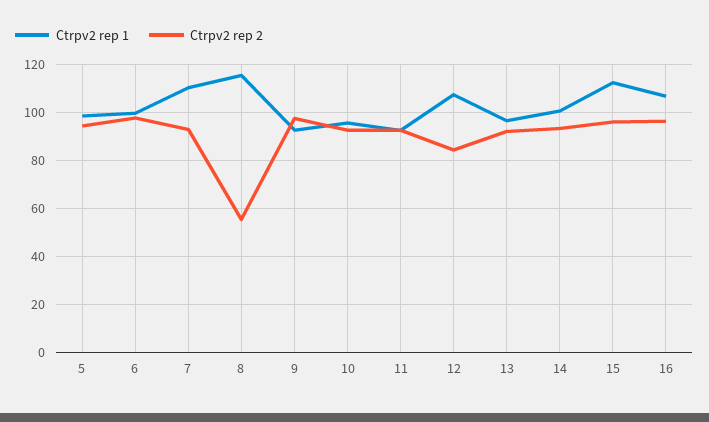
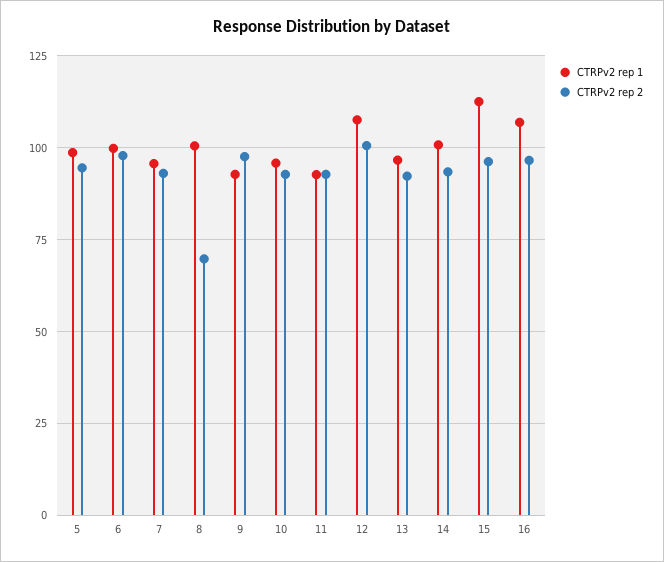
  {
    "Ctrpv2 rep 1": {
      "5": 97.5,
      "6": 100,
-     "7": 110,
+     "7": 95,
-     "8": 115,
+     "8": 100,
      "9": 92.5,
      "10": 95,
      "11": 92.5,
      "12": 107.5,
      "13": 97.5,
      "14": 100,
      "15": 112.5,
      "16": 107.5
    },
    "Ctrpv2 rep 2": {
      "5": 95,
      "6": 97.5,
      "7": 92.5,
-     "8": 55,
+     "8": 70,
      "9": 97.5,
      "10": 92.5,
      "11": 92.5,
-     "12": 85,
+     "12": 100,
      "13": 92.5,
      "14": 92.5,
      "15": 95,
      "16": 97.5
    }
  }

